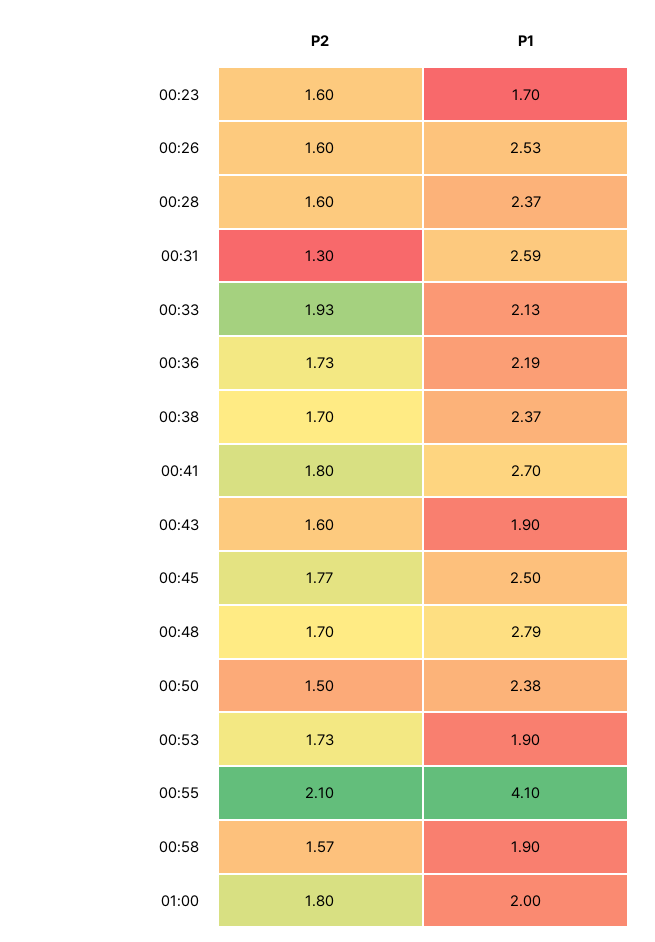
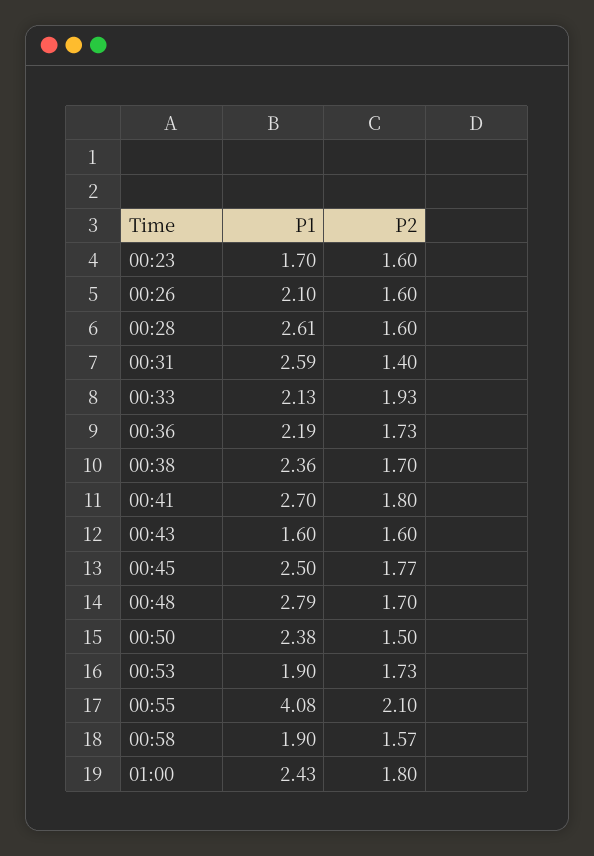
  {
    "P2": {
      "00:23": 1.6,
      "00:26": 1.6,
      "00:28": 1.6,
-     "00:31": 1.3,
+     "00:31": 1.4,
      "00:33": 1.93,
      "00:36": 1.73,
      "00:38": 1.7,
      "00:41": 1.8,
      "00:43": 1.6,
      "00:45": 1.77,
      "00:48": 1.7,
      "00:50": 1.5,
      "00:53": 1.73,
      "00:55": 2.1,
      "00:58": 1.57,
      "01:00": 1.8
    },
    "P1": {
      "00:23": 1.7,
-     "00:26": 2.53,
+     "00:26": 2.1,
-     "00:28": 2.37,
+     "00:28": 2.61,
      "00:31": 2.59,
      "00:33": 2.13,
      "00:36": 2.19,
-     "00:38": 2.37,
+     "00:38": 2.36,
      "00:41": 2.7,
-     "00:43": 1.9,
+     "00:43": 1.6,
      "00:45": 2.5,
      "00:48": 2.79,
      "00:50": 2.38,
      "00:53": 1.9,
-     "00:55": 4.1,
+     "00:55": 4.08,
      "00:58": 1.9,
-     "01:00": 2
+     "01:00": 2.43
    }
  }

